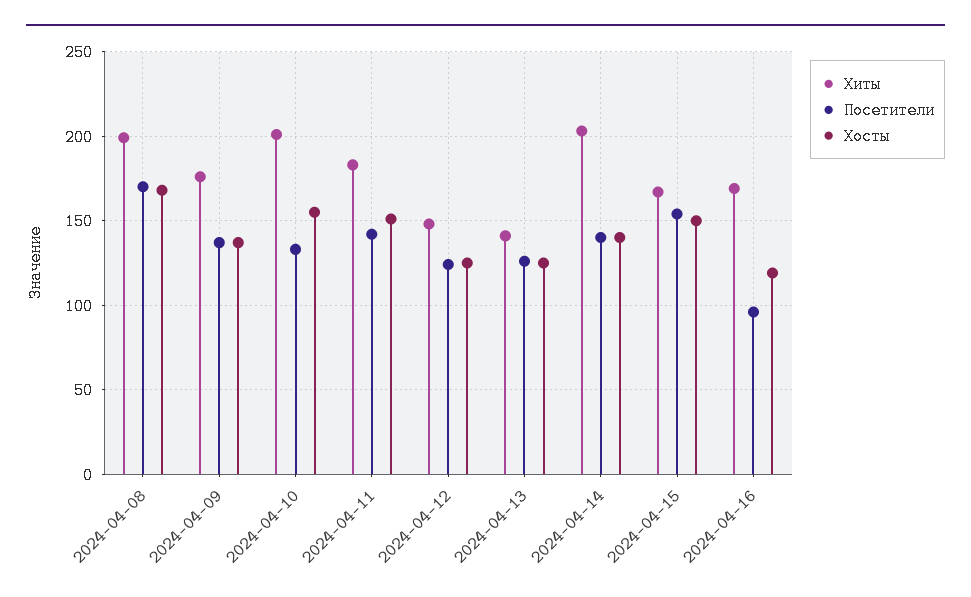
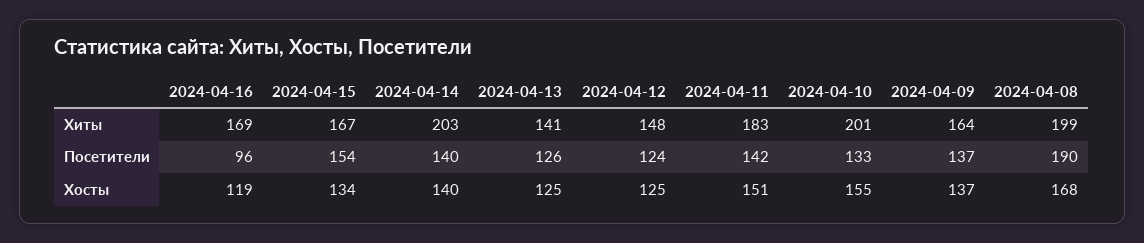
  {
    "Хиты": {
      "2024-04-08": 199,
-     "2024-04-09": 175,
+     "2024-04-09": 164,
      "2024-04-10": 201,
      "2024-04-11": 183,
      "2024-04-12": 148,
      "2024-04-13": 141,
      "2024-04-14": 203,
      "2024-04-15": 167,
      "2024-04-16": 169
    },
    "Посетители": {
-     "2024-04-08": 170,
+     "2024-04-08": 190,
      "2024-04-09": 137,
      "2024-04-10": 133,
      "2024-04-11": 142,
      "2024-04-12": 124,
      "2024-04-13": 126,
      "2024-04-14": 140,
      "2024-04-15": 154,
      "2024-04-16": 96
    },
    "Хосты": {
      "2024-04-08": 168,
      "2024-04-09": 137,
      "2024-04-10": 155,
      "2024-04-11": 151,
      "2024-04-12": 125,
      "2024-04-13": 125,
      "2024-04-14": 140,
-     "2024-04-15": 150,
+     "2024-04-15": 134,
      "2024-04-16": 119
    }
  }

